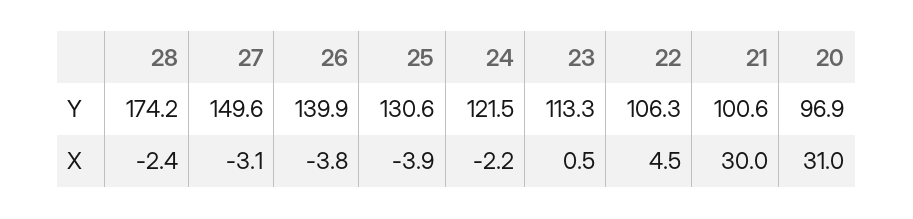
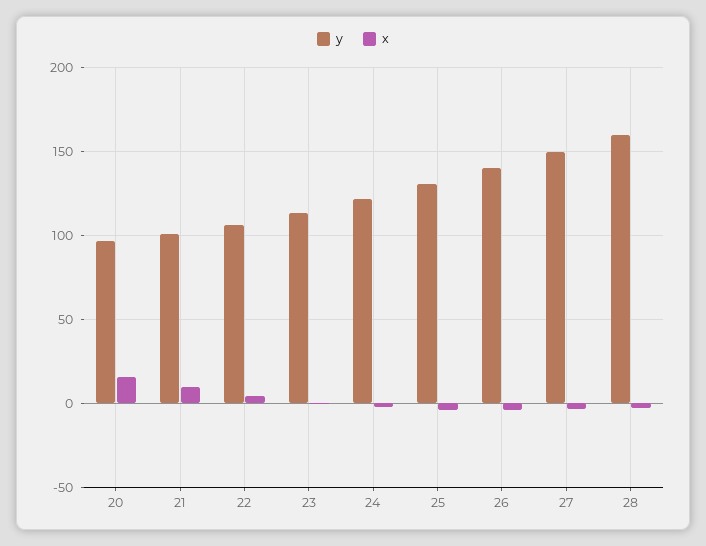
  {
    "Y": {
-     "28": 174.2,
+     "28": 160,
      "27": 149.6,
      "26": 139.9,
      "25": 130.6,
      "24": 121.5,
      "23": 113.3,
      "22": 106.3,
      "21": 100.6,
      "20": 96.9
    },
    "X": {
      "28": -2.4,
      "27": -3.1,
      "26": -3.8,
      "25": -3.9,
      "24": -2.2,
      "23": 0.5,
      "22": 4.5,
-     "21": 30,
+     "21": 10,
-     "20": 31
+     "20": 15
    }
  }

